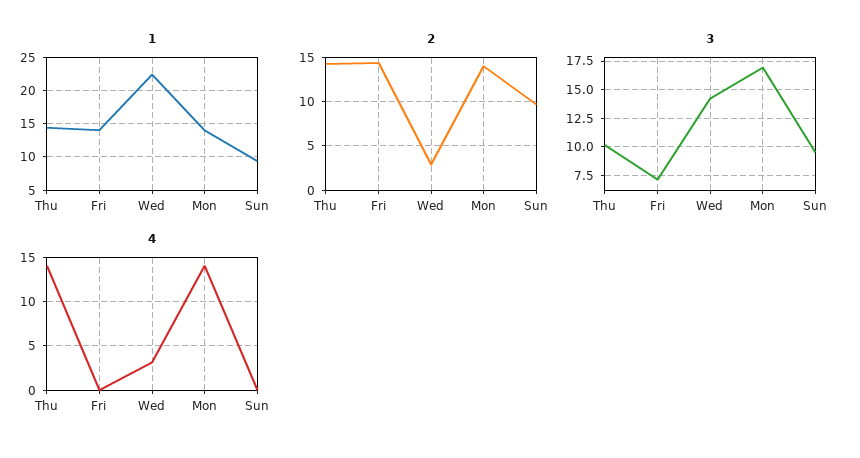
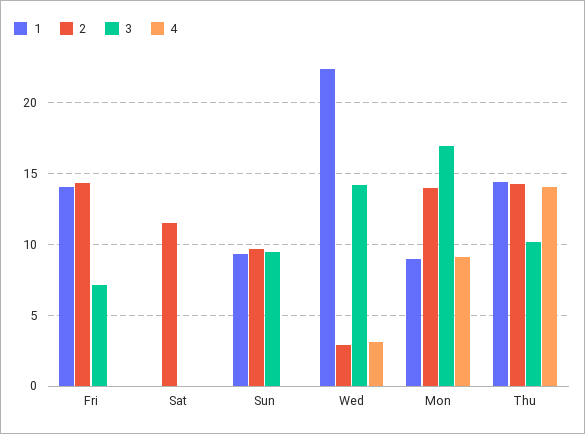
  {
    "1": {
      "Thu": 14.5,
      "Fri": 14,
      "Wed": 22.5,
-     "Mon": 14,
+     "Mon": 9,
-     "Sun": 9.5
+     "Sun": 9.5,
+     "Sat": 0
    },
    "2": {
      "Thu": 14.5,
      "Fri": 14.5,
      "Wed": 3,
      "Mon": 14,
-     "Sun": 9.5
+     "Sun": 9.5,
+     "Sat": 11.5
    },
    "3": {
      "Thu": 10,
      "Fri": 7,
      "Wed": 14,
      "Mon": 17,
-     "Sun": 9.5
+     "Sun": 9.5,
+     "Sat": 0
    },
    "4": {
      "Thu": 14,
      "Fri": 0,
      "Wed": 3,
-     "Mon": 14,
+     "Mon": 9,
-     "Sun": 0
+     "Sun": 0,
+     "Sat": 0
    }
  }

